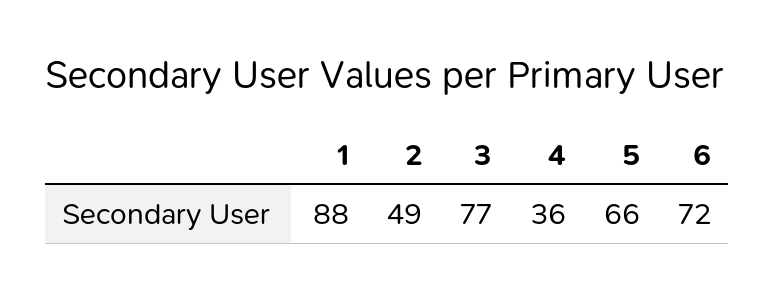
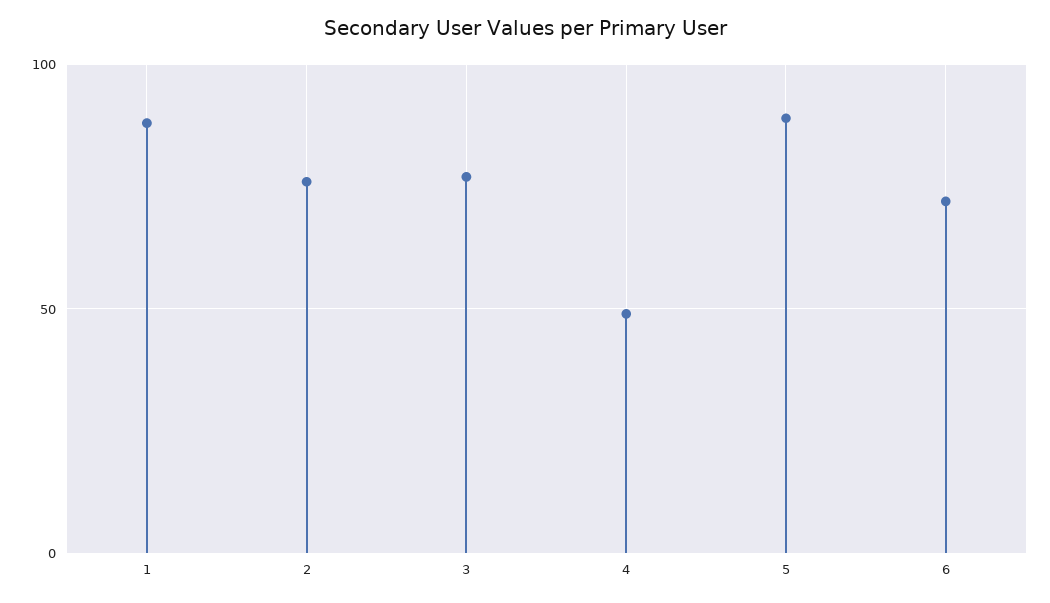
  {
    "1": 88,
-   "2": 49,
+   "2": 75,
    "3": 77,
-   "4": 36,
+   "4": 50,
-   "5": 66,
+   "5": 90,
    "6": 72
  }

